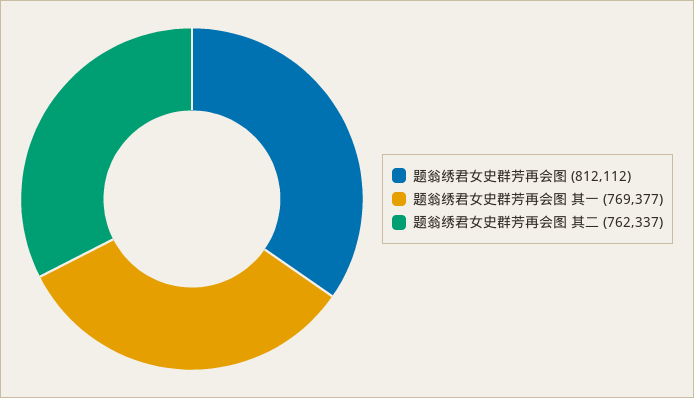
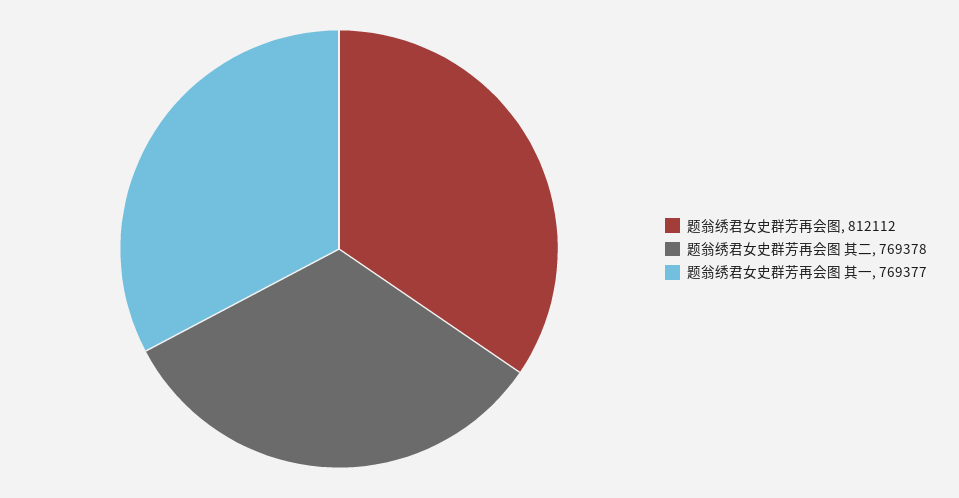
  {
    "题翁绣君女史群芳再会图": 812112,
    "题翁绣君女史群芳再会图 其一": 769377,
-   "题翁绣君女史群芳再会图 其二": 762337
+   "题翁绣君女史群芳再会图 其二": 769378
  }

